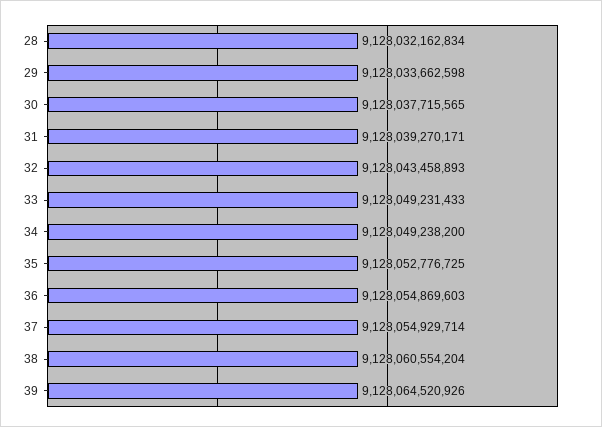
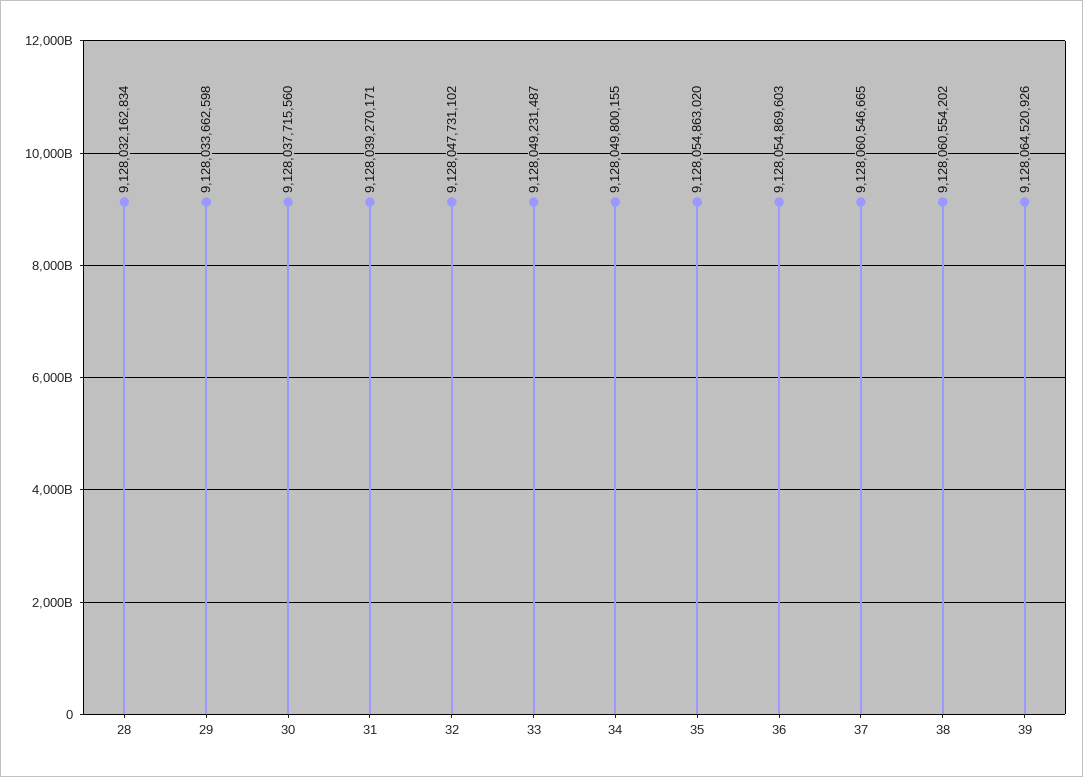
  {
    "28": 9128032162834,
    "29": 9128033662598,
-   "30": 9128037715565,
+   "30": 9128037715560,
    "31": 9128039270171,
-   "32": 9128043458893,
+   "32": 9128047731102,
-   "33": 9128049231433,
+   "33": 9128049231487,
-   "34": 9128049238200,
+   "34": 9128049800155,
-   "35": 9128052776725,
+   "35": 9128054863020,
    "36": 9128054869603,
-   "37": 9128054929714,
+   "37": 9128060546665,
-   "38": 9128060554204,
+   "38": 9128060554202,
    "39": 9128064520926
  }

